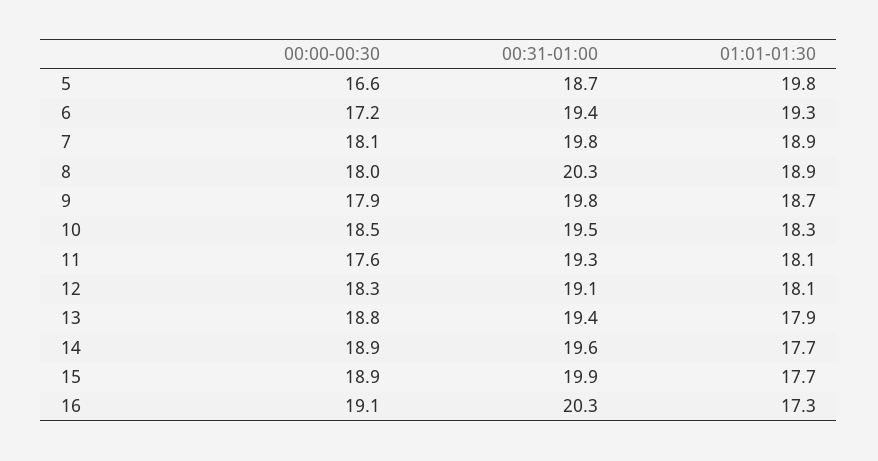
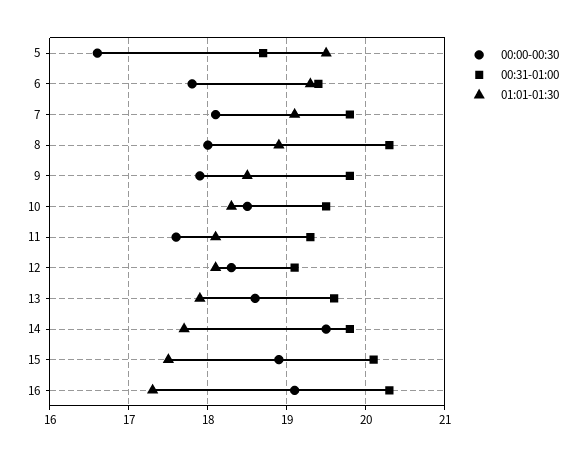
  {
    "00:00-00:30": {
      "5": 16.6,
-     "6": 17.2,
+     "6": 17.8,
      "7": 18.1,
      "8": 18,
      "9": 17.9,
      "10": 18.5,
      "11": 17.6,
      "12": 18.3,
-     "13": 18.8,
+     "13": 18.6,
-     "14": 18.9,
+     "14": 19.5,
      "15": 18.9,
      "16": 19.1
    },
    "00:31-01:00": {
      "5": 18.7,
      "6": 19.4,
      "7": 19.8,
      "8": 20.3,
      "9": 19.8,
      "10": 19.5,
      "11": 19.3,
      "12": 19.1,
-     "13": 19.4,
+     "13": 19.6,
-     "14": 19.6,
+     "14": 19.8,
-     "15": 19.9,
+     "15": 20.1,
      "16": 20.3
    },
    "01:01-01:30": {
-     "5": 19.8,
+     "5": 19.5,
      "6": 19.3,
-     "7": 18.9,
+     "7": 19.1,
      "8": 18.9,
-     "9": 18.7,
+     "9": 18.5,
      "10": 18.3,
      "11": 18.1,
      "12": 18.1,
      "13": 17.9,
      "14": 17.7,
-     "15": 17.7,
+     "15": 17.5,
      "16": 17.3
    }
  }

